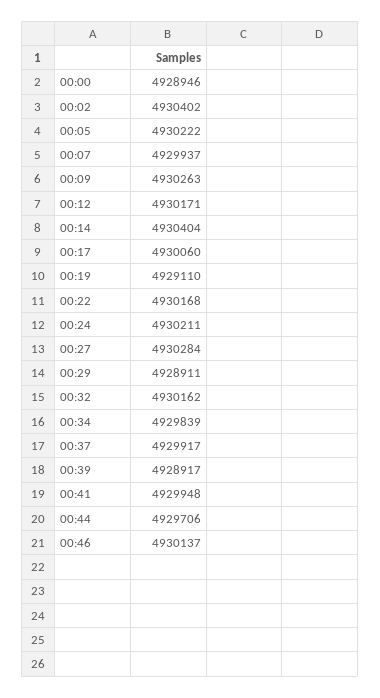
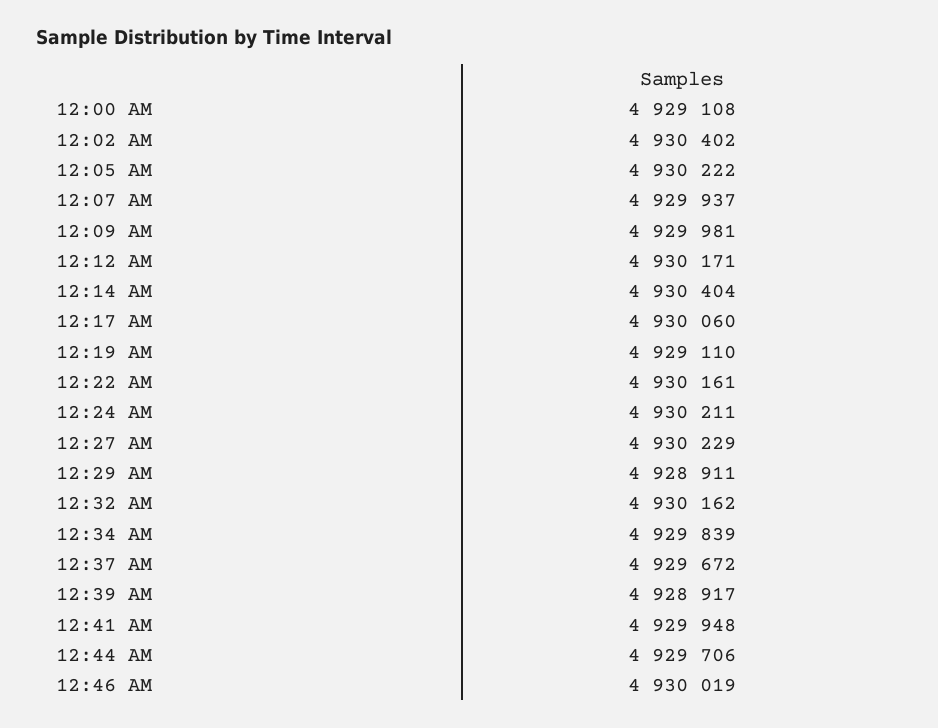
  {
-   "00:00": 4928946,
+   "00:00": 4929108,
    "00:02": 4930402,
    "00:05": 4930222,
    "00:07": 4929937,
-   "00:09": 4930263,
+   "00:09": 4929981,
    "00:12": 4930171,
    "00:14": 4930404,
    "00:17": 4930060,
    "00:19": 4929110,
-   "00:22": 4930168,
+   "00:22": 4930161,
    "00:24": 4930211,
-   "00:27": 4930284,
+   "00:27": 4930229,
    "00:29": 4928911,
    "00:32": 4930162,
    "00:34": 4929839,
-   "00:37": 4929917,
+   "00:37": 4929672,
    "00:39": 4928917,
    "00:41": 4929948,
    "00:44": 4929706,
-   "00:46": 4930137
+   "00:46": 4930019
  }

